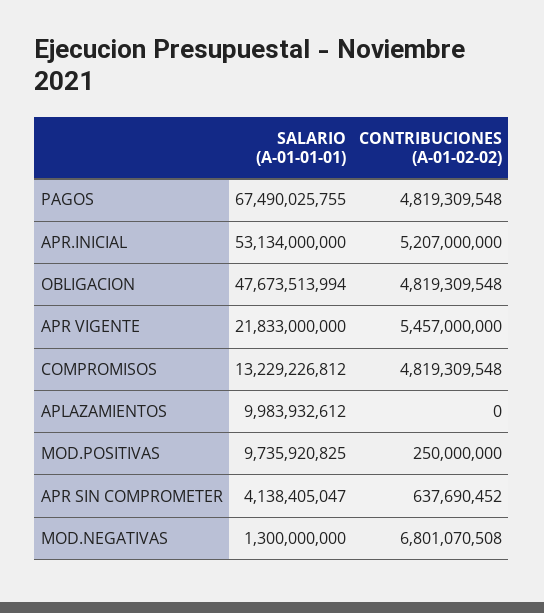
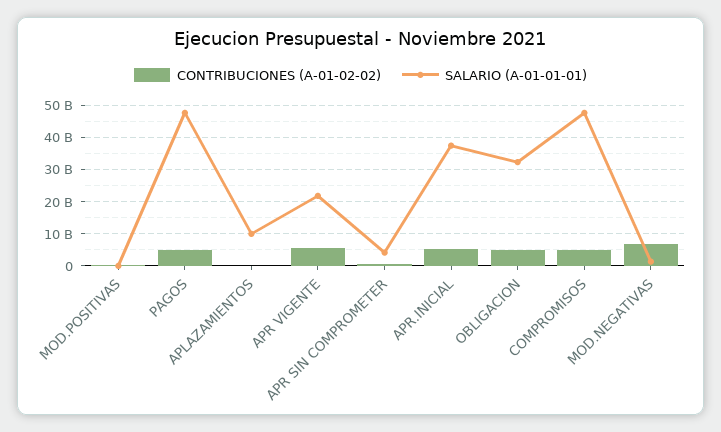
  {
    "SALARIO (A-01-01-01)": {
-     "PAGOS": 67490025755,
+     "PAGOS": 48000000000,
-     "APR.INICIAL": 53134000000,
+     "APR.INICIAL": 38000000000,
-     "OBLIGACION": 47673513994,
+     "OBLIGACION": 32000000000,
      "APR VIGENTE": 21833000000,
-     "COMPROMISOS": 13229226812,
+     "COMPROMISOS": 48000000000,
      "APLAZAMIENTOS": 9983932612,
-     "MOD.POSITIVAS": 9735920825,
+     "MOD.POSITIVAS": 0,
      "APR SIN COMPROMETER": 4138405047,
      "MOD.NEGATIVAS": 1300000000
    },
    "CONTRIBUCIONES (A-01-02-02)": {
      "PAGOS": 4819309548,
      "APR.INICIAL": 5207000000,
      "OBLIGACION": 4819309548,
      "APR VIGENTE": 5457000000,
      "COMPROMISOS": 4819309548,
      "APLAZAMIENTOS": 0,
      "MOD.POSITIVAS": 250000000,
      "APR SIN COMPROMETER": 637690452,
      "MOD.NEGATIVAS": 6801070508
    }
  }

